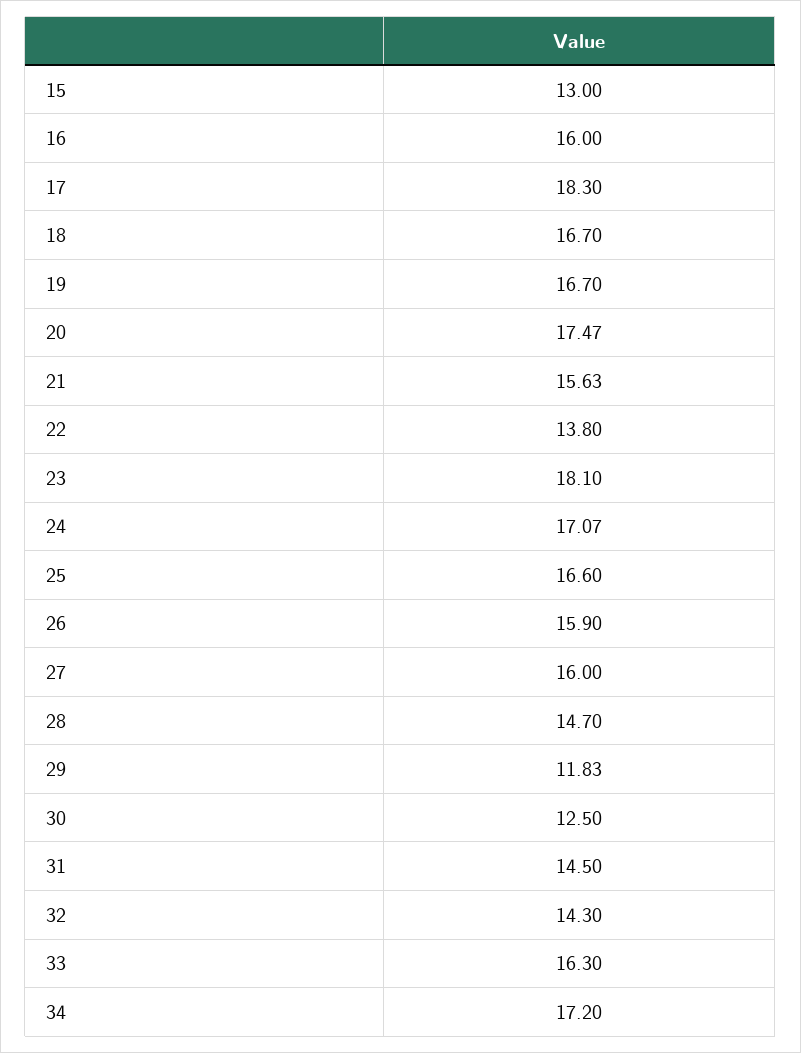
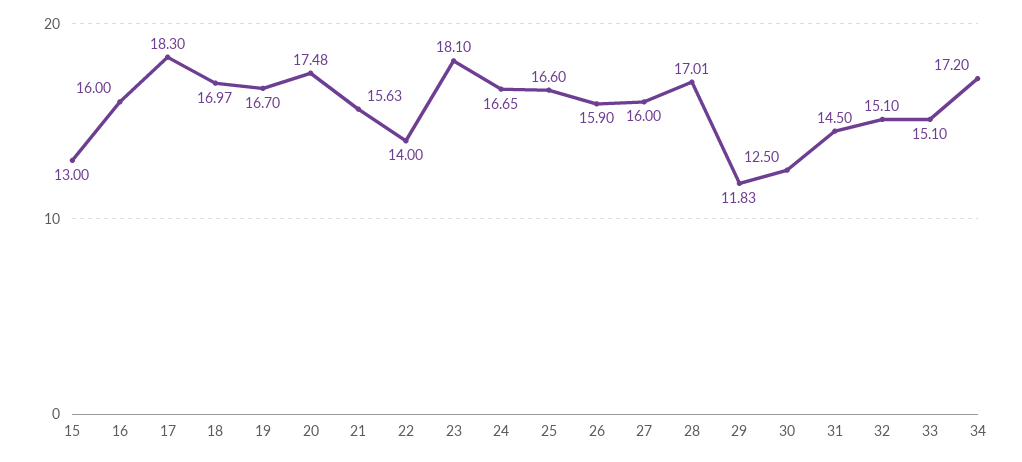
  {
    "15": 13,
    "16": 16,
    "17": 18.3,
-   "18": 16.7,
+   "18": 16.97,
    "19": 16.7,
-   "20": 17.47,
+   "20": 17.48,
    "21": 15.63,
-   "22": 13.8,
+   "22": 14,
    "23": 18.1,
-   "24": 17.07,
+   "24": 16.65,
    "25": 16.6,
    "26": 15.9,
    "27": 16,
-   "28": 14.7,
+   "28": 17.01,
    "29": 11.83,
    "30": 12.5,
    "31": 14.5,
-   "32": 14.3,
+   "32": 15.1,
-   "33": 16.3,
+   "33": 15.1,
    "34": 17.2
  }

